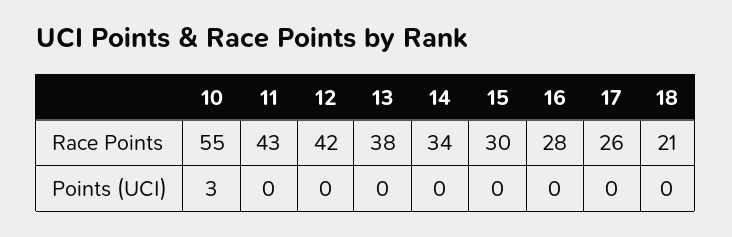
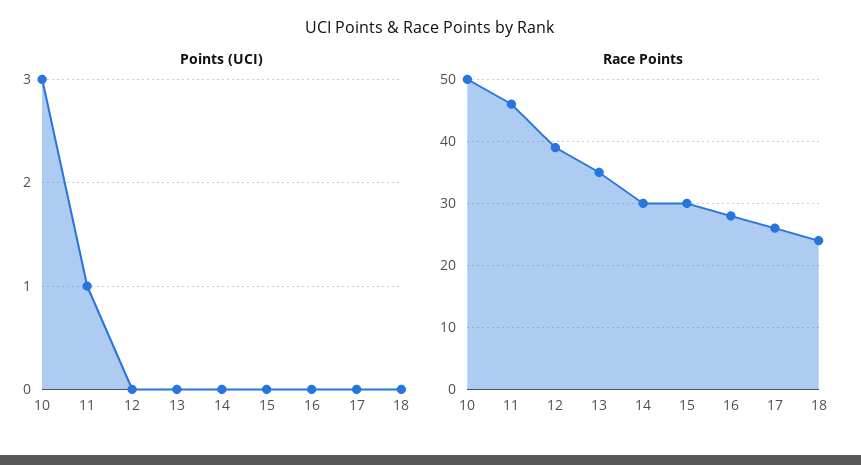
  {
    "Race Points": {
-     "10": 55,
+     "10": 50,
-     "11": 43,
+     "11": 46,
-     "12": 42,
+     "12": 39,
-     "13": 38,
+     "13": 35,
-     "14": 34,
+     "14": 30,
      "15": 30,
      "16": 28,
      "17": 26,
-     "18": 21
+     "18": 24
    },
    "Points (UCI)": {
      "10": 3,
-     "11": 0,
+     "11": 1,
      "12": 0,
      "13": 0,
      "14": 0,
      "15": 0,
      "16": 0,
      "17": 0,
      "18": 0
    }
  }

